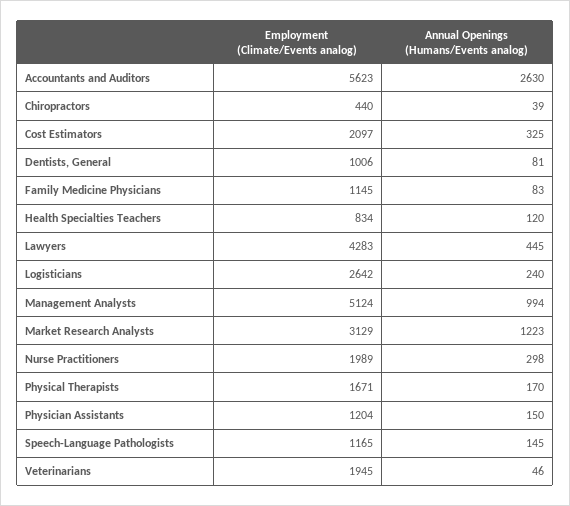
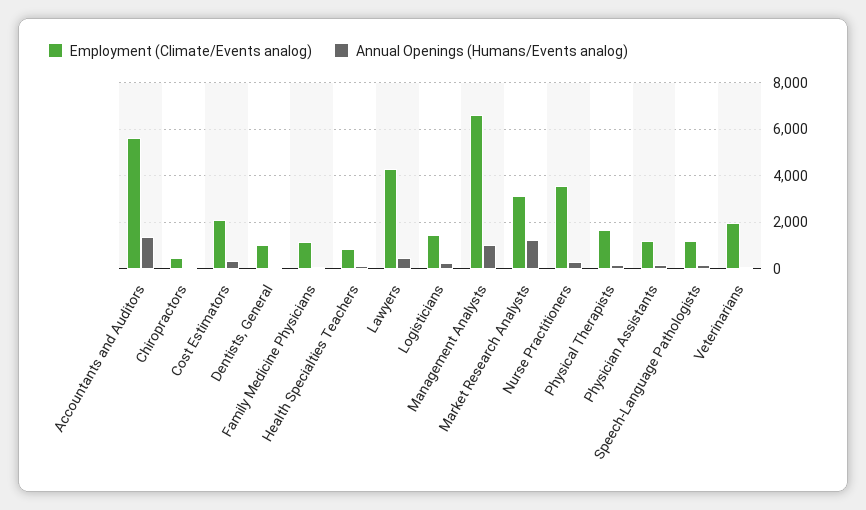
  {
    "Employment (Climate/Events analog)": {
      "Accountants and Auditors": 5623,
      "Chiropractors": 440,
      "Cost Estimators": 2097,
      "Dentists, General": 1006,
      "Family Medicine Physicians": 1145,
      "Health Specialties Teachers": 834,
      "Lawyers": 4283,
-     "Logisticians": 2642,
+     "Logisticians": 1500,
-     "Management Analysts": 5124,
+     "Management Analysts": 6500,
      "Market Research Analysts": 3129,
-     "Nurse Practitioners": 1989,
+     "Nurse Practitioners": 3500,
      "Physical Therapists": 1671,
      "Physician Assistants": 1204,
      "Speech-Language Pathologists": 1165,
      "Veterinarians": 1945
    },
    "Annual Openings (Humans/Events analog)": {
-     "Accountants and Auditors": 2630,
+     "Accountants and Auditors": 1500,
      "Chiropractors": 39,
      "Cost Estimators": 325,
      "Dentists, General": 81,
      "Family Medicine Physicians": 83,
      "Health Specialties Teachers": 120,
      "Lawyers": 445,
      "Logisticians": 240,
      "Management Analysts": 994,
      "Market Research Analysts": 1223,
      "Nurse Practitioners": 298,
      "Physical Therapists": 170,
      "Physician Assistants": 150,
      "Speech-Language Pathologists": 145,
      "Veterinarians": 46
    }
  }

